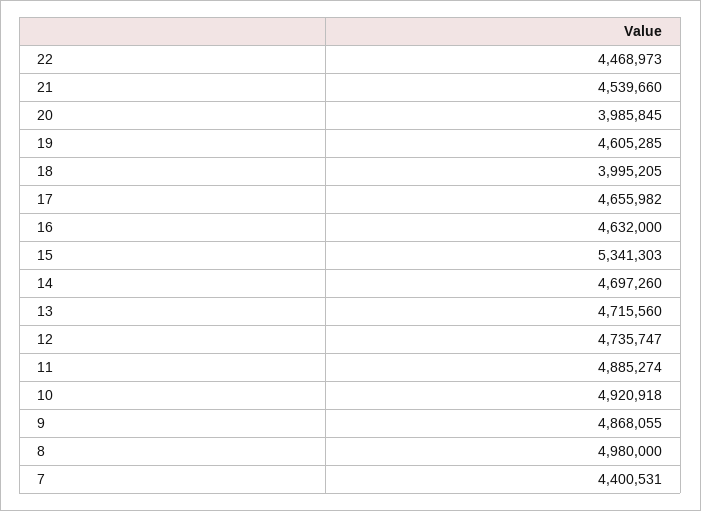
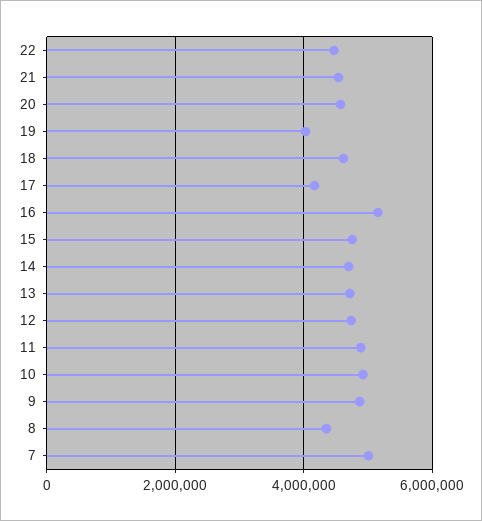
  {
    "22": 4468973,
    "21": 4539660,
-   "20": 3985845,
+   "20": 4600000,
-   "19": 4605285,
+   "19": 4000000,
-   "18": 3995205,
+   "18": 4600000,
-   "17": 4655982,
+   "17": 4200000,
-   "16": 4632000,
+   "16": 5200000,
-   "15": 5341303,
+   "15": 4800000,
    "14": 4697260,
    "13": 4715560,
    "12": 4735747,
    "11": 4885274,
    "10": 4920918,
    "9": 4868055,
-   "8": 4980000,
+   "8": 4400000,
-   "7": 4400531
+   "7": 5000000
  }

